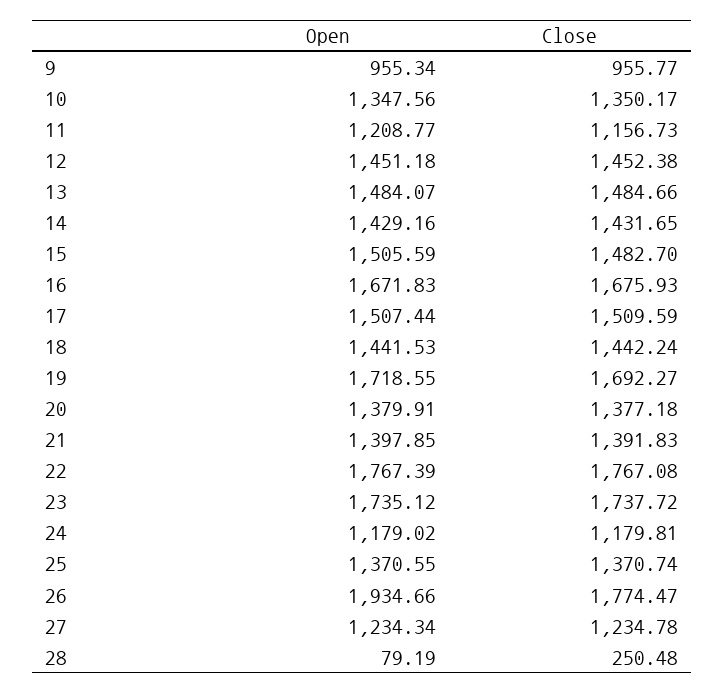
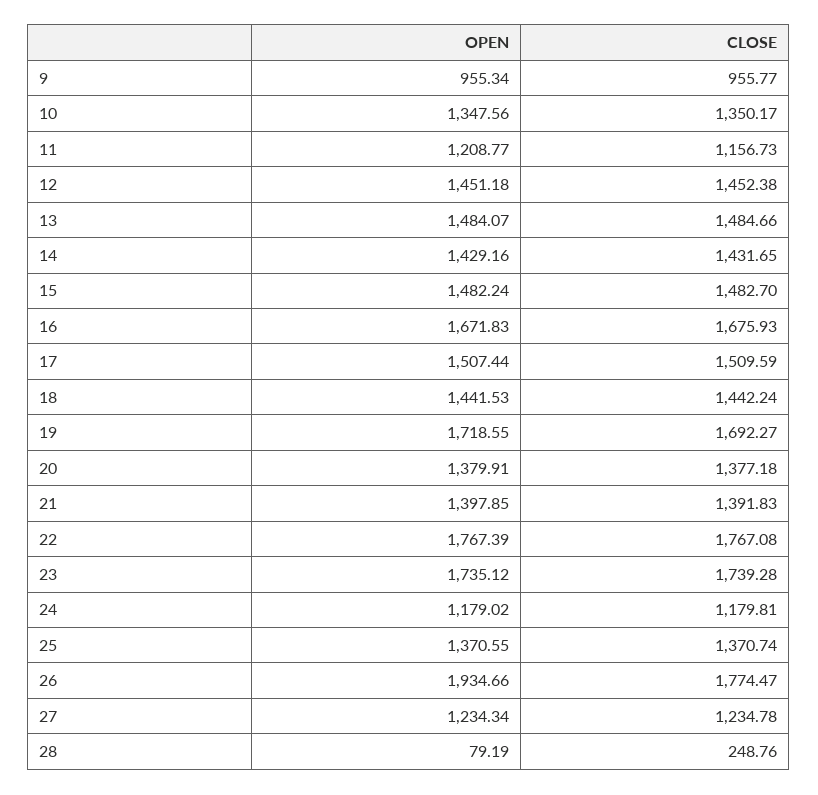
  {
    "Open": {
      "9": 955.34,
      "10": 1347.56,
      "11": 1208.77,
      "12": 1451.18,
      "13": 1484.07,
      "14": 1429.16,
-     "15": 1505.59,
+     "15": 1482.24,
      "16": 1671.83,
      "17": 1507.44,
      "18": 1441.53,
      "19": 1718.55,
      "20": 1379.91,
      "21": 1397.85,
      "22": 1767.39,
      "23": 1735.12,
      "24": 1179.02,
      "25": 1370.55,
      "26": 1934.66,
      "27": 1234.34,
      "28": 79.19
    },
    "Close": {
      "9": 955.77,
      "10": 1350.17,
      "11": 1156.73,
      "12": 1452.38,
      "13": 1484.66,
      "14": 1431.65,
      "15": 1482.7,
      "16": 1675.93,
      "17": 1509.59,
      "18": 1442.24,
      "19": 1692.27,
      "20": 1377.18,
      "21": 1391.83,
      "22": 1767.08,
-     "23": 1737.72,
+     "23": 1739.28,
      "24": 1179.81,
      "25": 1370.74,
      "26": 1774.47,
      "27": 1234.78,
-     "28": 250.48
+     "28": 248.76
    }
  }

